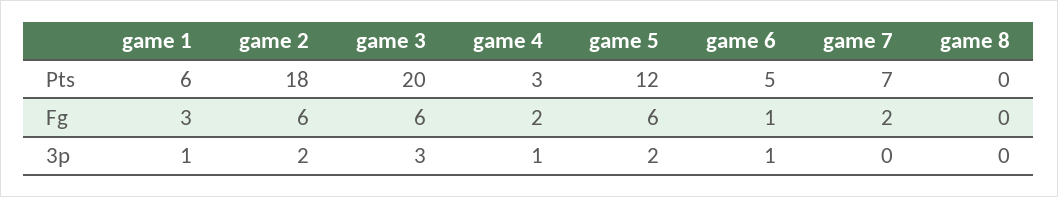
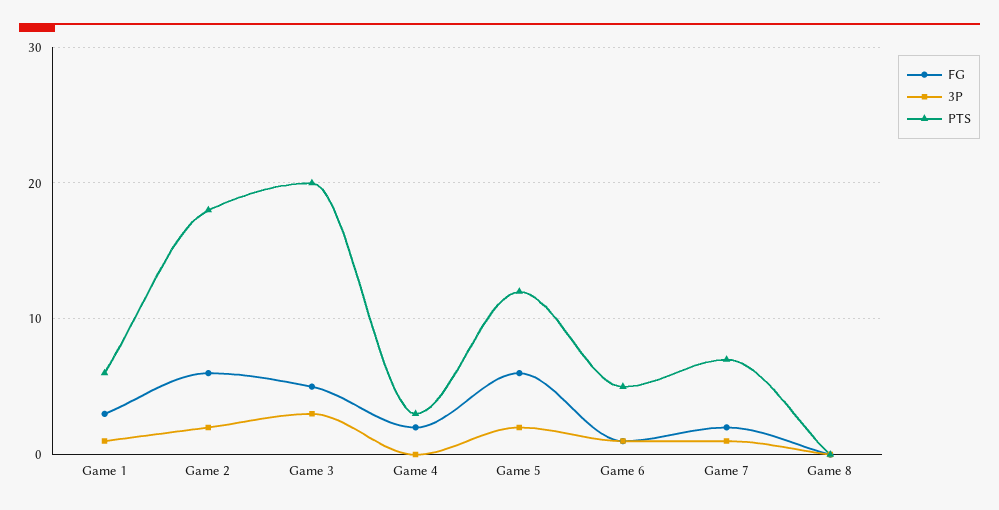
  {
    "Pts": {
      "game 1": 6,
      "game 2": 18,
      "game 3": 20,
      "game 4": 3,
      "game 5": 12,
      "game 6": 5,
      "game 7": 7,
      "game 8": 0
    },
    "Fg": {
      "game 1": 3,
      "game 2": 6,
-     "game 3": 6,
+     "game 3": 5,
      "game 4": 2,
      "game 5": 6,
      "game 6": 1,
      "game 7": 2,
      "game 8": 0
    },
    "3p": {
      "game 1": 1,
      "game 2": 2,
      "game 3": 3,
-     "game 4": 1,
+     "game 4": 0,
      "game 5": 2,
      "game 6": 1,
-     "game 7": 0,
+     "game 7": 1,
      "game 8": 0
    }
  }

